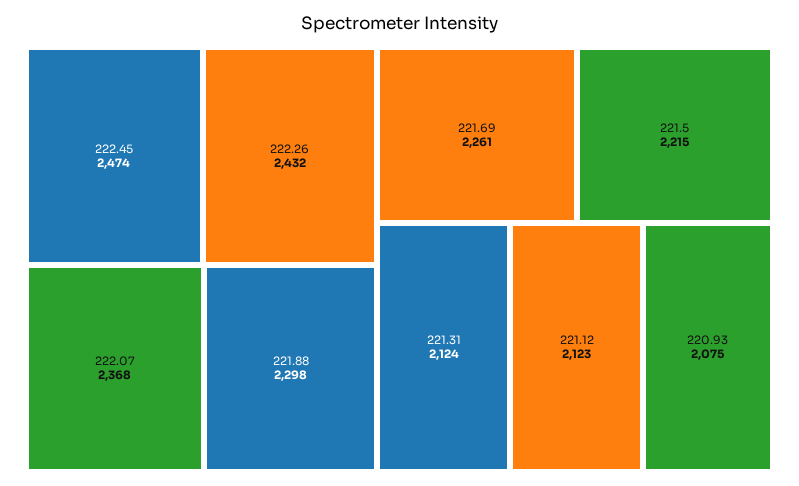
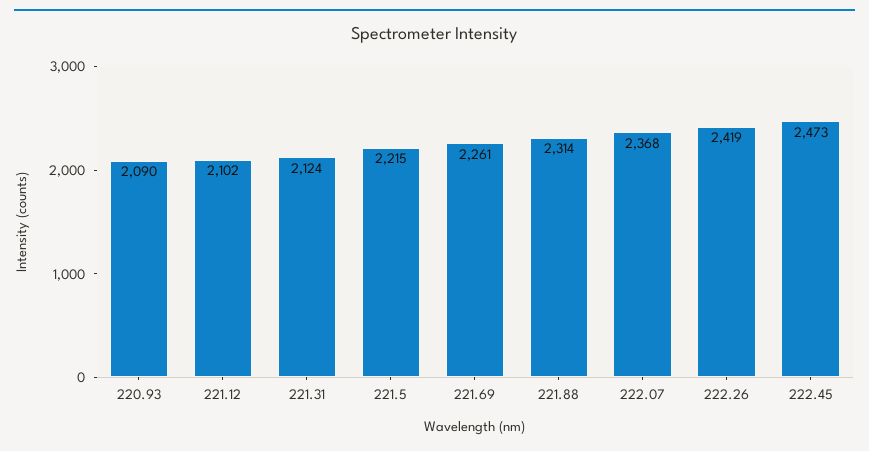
  {
-   "222.45": 2474,
+   "222.45": 2473,
-   "222.26": 2432,
+   "222.26": 2419,
    "222.07": 2368,
-   "221.88": 2298,
+   "221.88": 2314,
    "221.69": 2261,
    "221.5": 2215,
    "221.31": 2124,
-   "221.12": 2123,
+   "221.12": 2102,
-   "220.93": 2075
+   "220.93": 2090
  }

